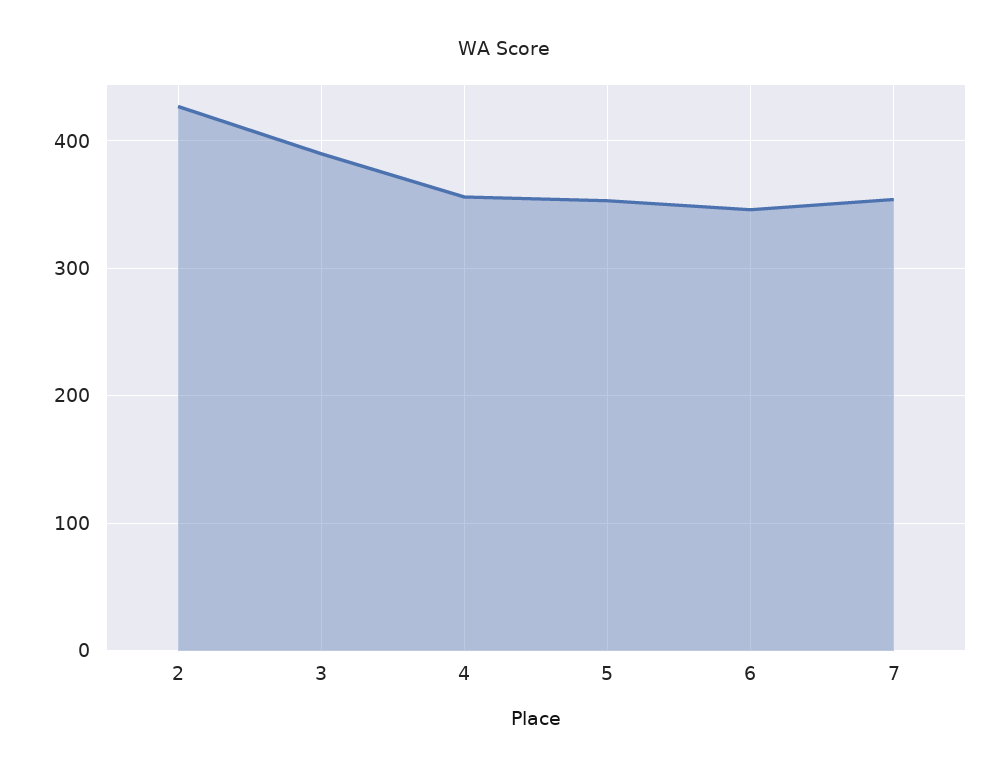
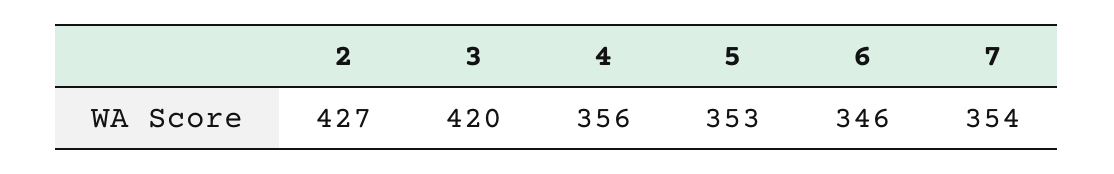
  {
    "2": 427,
-   "3": 390,
+   "3": 420,
    "4": 356,
    "5": 353,
    "6": 346,
    "7": 354
  }

